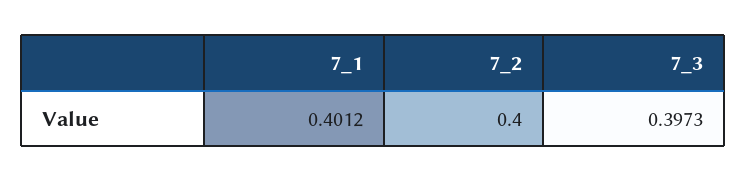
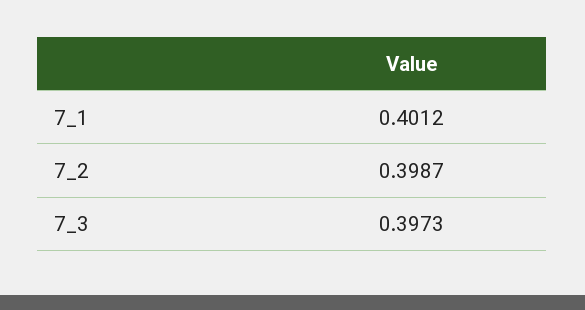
  {
    "7_1": 0.4012,
-   "7_2": 0.4,
+   "7_2": 0.3987,
    "7_3": 0.3973
  }

